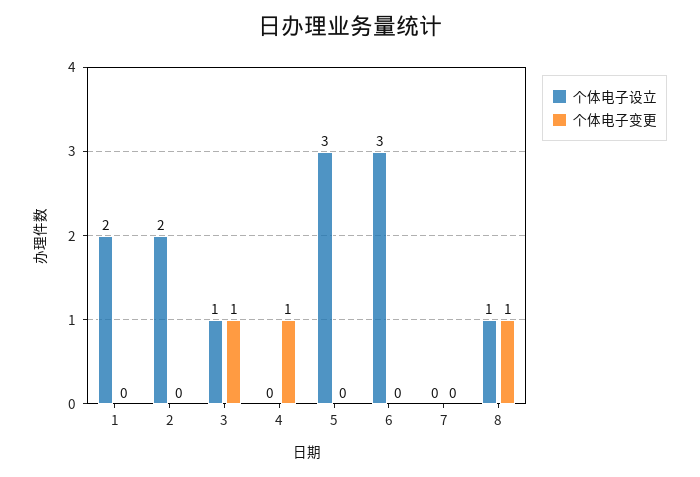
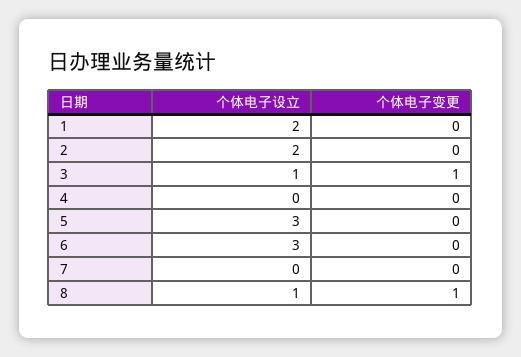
  {
    "个体电子设立": {
      "1": 2,
      "2": 2,
      "3": 1,
      "4": 0,
      "5": 3,
      "6": 3,
      "7": 0,
      "8": 1
    },
    "个体电子变更": {
      "1": 0,
      "2": 0,
      "3": 1,
-     "4": 1,
+     "4": 0,
      "5": 0,
      "6": 0,
      "7": 0,
      "8": 1
    }
  }

